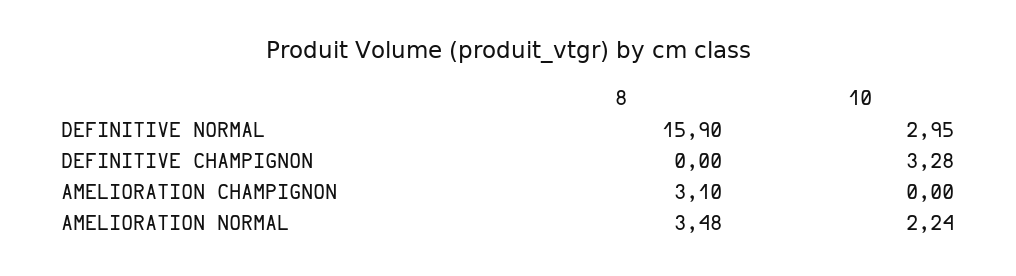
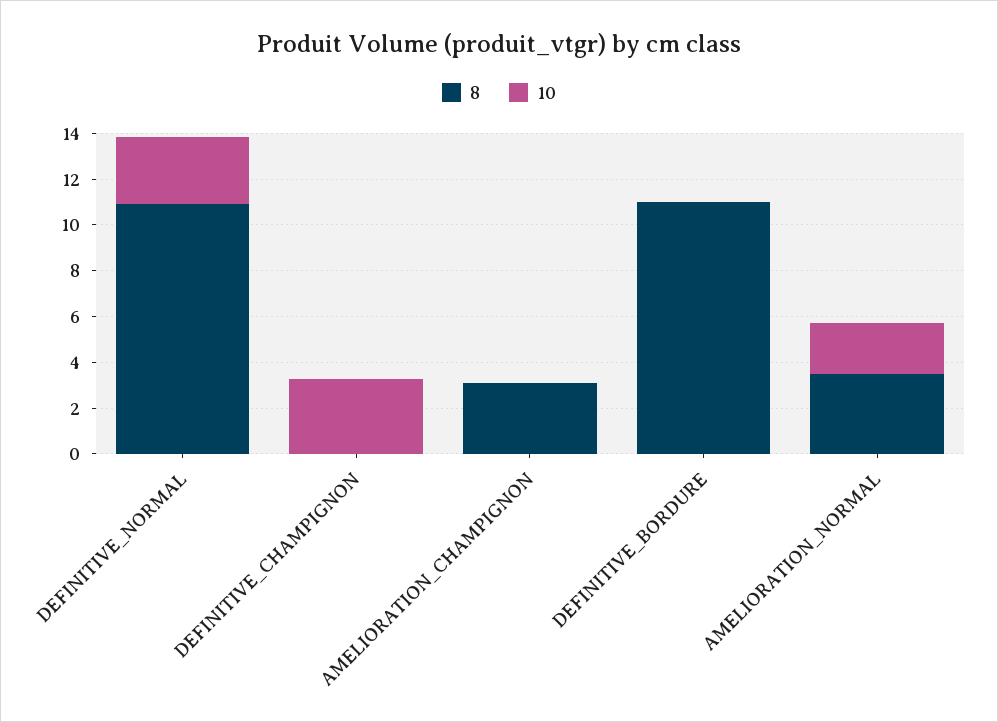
  {
    "8": {
-     "DEFINITIVE NORMAL": 15.9,
+     "DEFINITIVE NORMAL": 11,
      "DEFINITIVE CHAMPIGNON": 0,
      "AMELIORATION CHAMPIGNON": 3.1,
-     "AMELIORATION NORMAL": 3.48
+     "AMELIORATION NORMAL": 3.48,
+     "DEFINITIVE_BORDURE": 11
    },
    "10": {
      "DEFINITIVE NORMAL": 2.95,
      "DEFINITIVE CHAMPIGNON": 3.28,
      "AMELIORATION CHAMPIGNON": 0,
-     "AMELIORATION NORMAL": 2.24
+     "AMELIORATION NORMAL": 2.24,
+     "DEFINITIVE_BORDURE": 0
    }
  }

